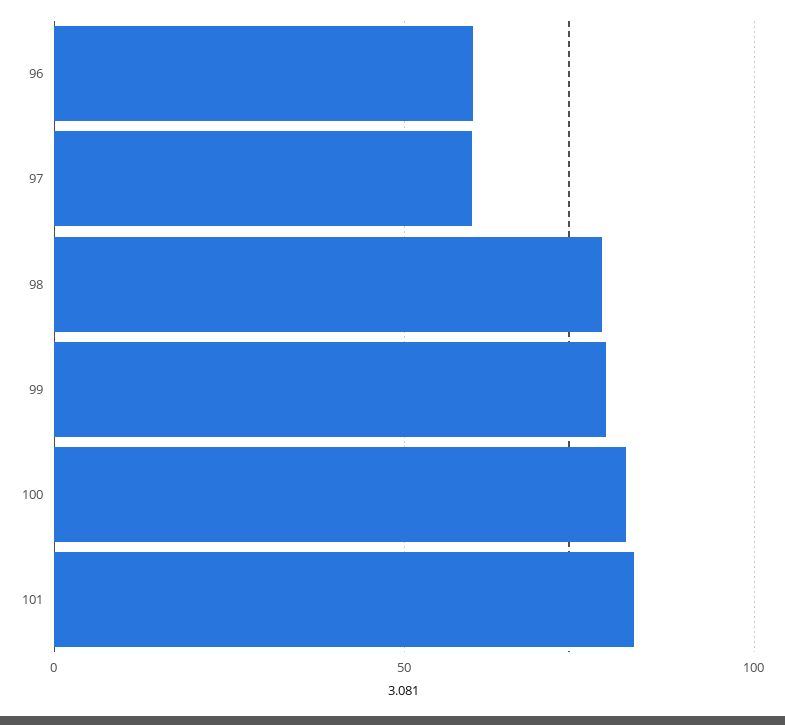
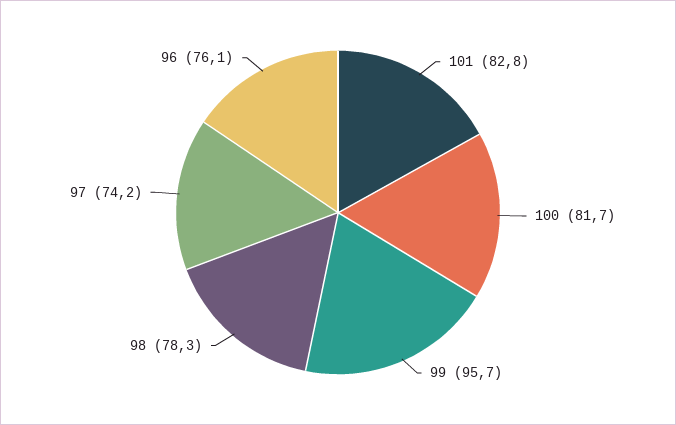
  {
-   "96": 60,
+   "96": 76.1,
-   "97": 60,
+   "97": 74.2,
    "98": 78.3,
-   "99": 80,
+   "99": 95.7,
    "100": 81.7,
    "101": 82.8
  }

